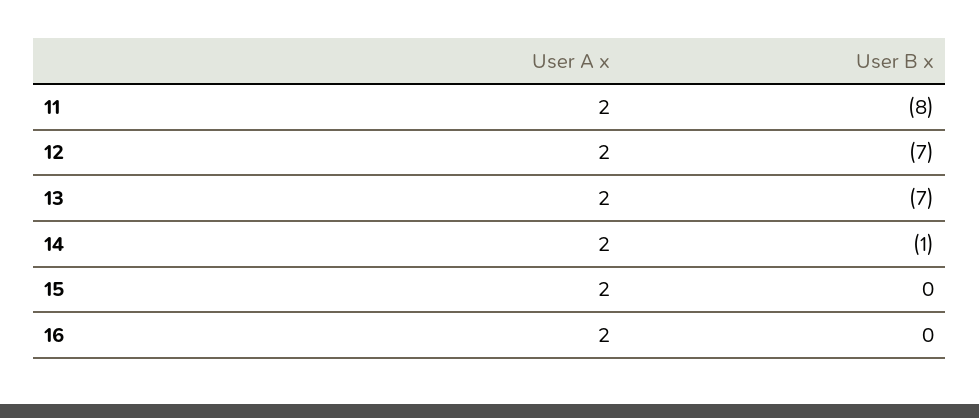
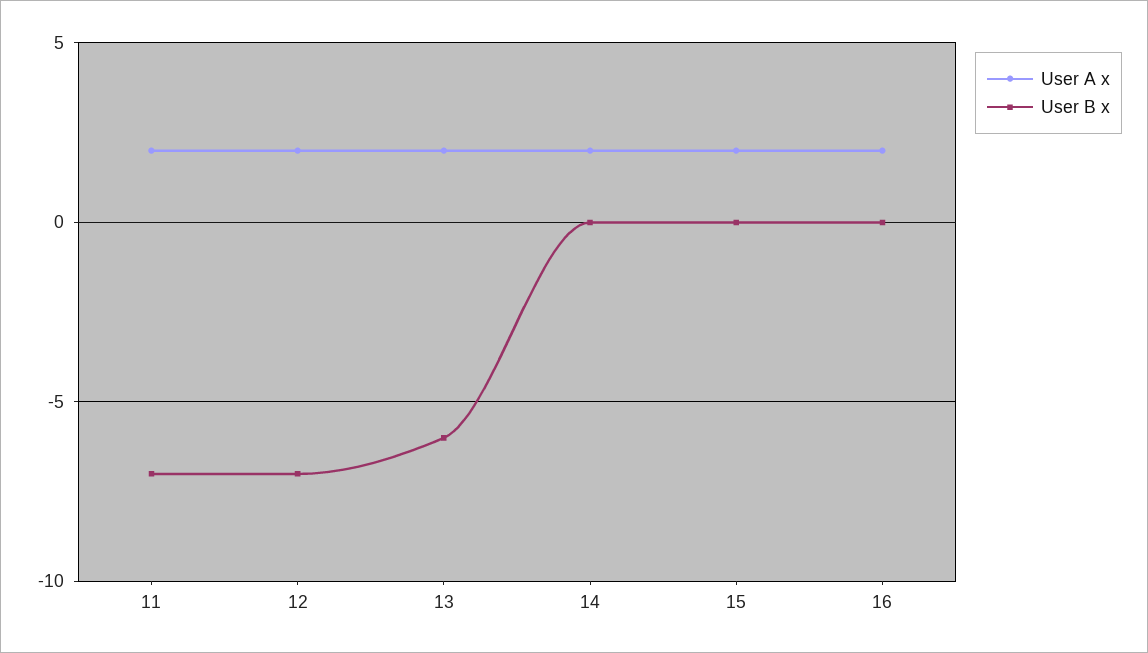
  {
    "User A x": {
      "11": 2,
      "12": 2,
      "13": 2,
      "14": 2,
      "15": 2,
      "16": 2
    },
    "User B x": {
-     "11": -8,
+     "11": -7,
      "12": -7,
-     "13": -7,
+     "13": -6,
-     "14": -1,
+     "14": 0,
      "15": 0,
      "16": 0
    }
  }

